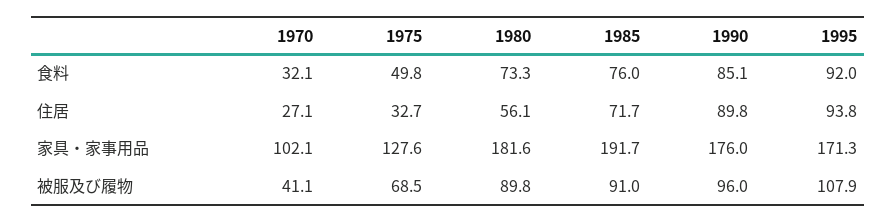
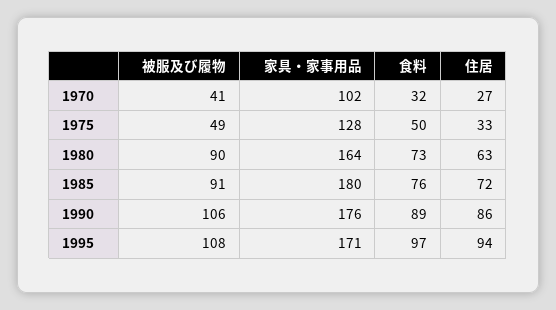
  {
    "1970": {
      "食料": 32.1,
      "住居": 27.1,
      "家具・家事用品": 102.1,
      "被服及び履物": 41.1
    },
    "1975": {
      "食料": 49.8,
      "住居": 32.7,
      "家具・家事用品": 127.6,
-     "被服及び履物": 68.5
+     "被服及び履物": 49
    },
    "1980": {
      "食料": 73.3,
-     "住居": 56.1,
+     "住居": 63,
-     "家具・家事用品": 181.6,
+     "家具・家事用品": 164,
      "被服及び履物": 89.8
    },
    "1985": {
      "食料": 76,
      "住居": 71.7,
-     "家具・家事用品": 191.7,
+     "家具・家事用品": 180,
      "被服及び履物": 91
    },
    "1990": {
-     "食料": 85.1,
+     "食料": 89,
-     "住居": 89.8,
+     "住居": 86,
      "家具・家事用品": 176,
-     "被服及び履物": 96
+     "被服及び履物": 106
    },
    "1995": {
-     "食料": 92,
+     "食料": 97,
      "住居": 93.8,
      "家具・家事用品": 171.3,
      "被服及び履物": 107.9
    }
  }

